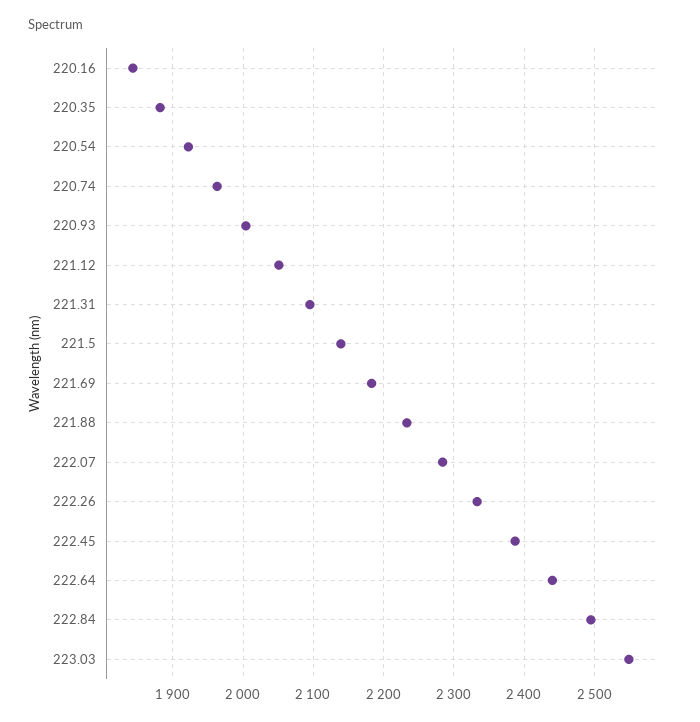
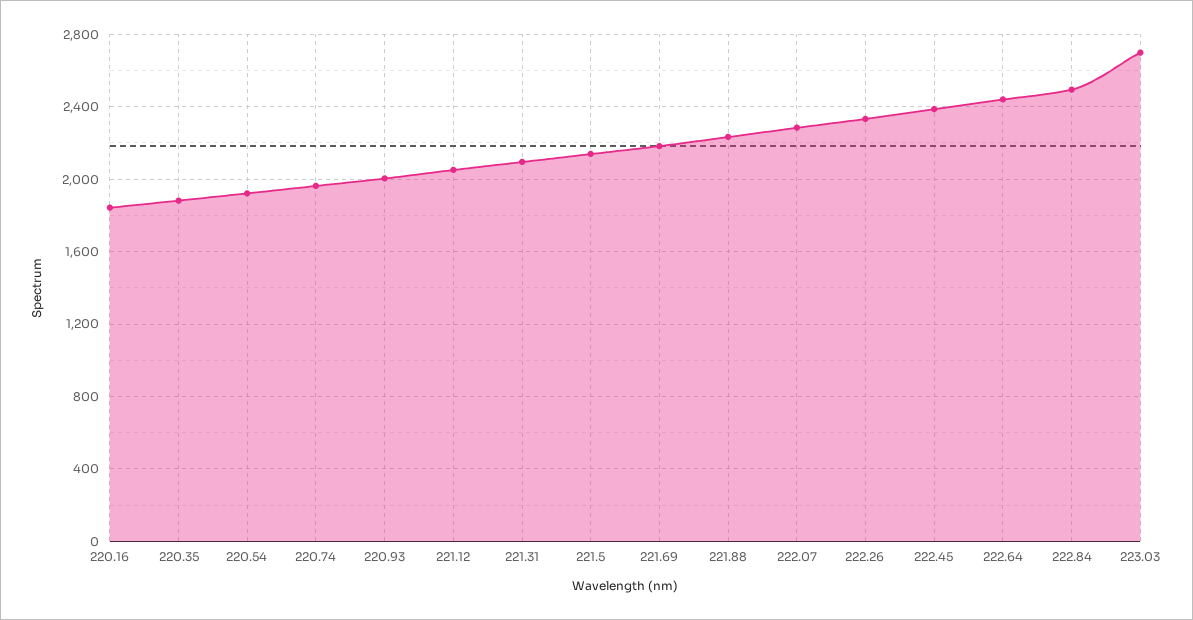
  {
    "220.16": 1840,
    "220.35": 1880,
    "220.54": 1920,
    "220.74": 1960,
    "220.93": 2000,
    "221.12": 2050,
    "221.31": 2100,
    "221.5": 2140,
    "221.69": 2180,
    "221.88": 2230,
    "222.07": 2280,
    "222.26": 2330,
    "222.45": 2390,
    "222.64": 2440,
    "222.84": 2500,
-   "223.03": 2550
+   "223.03": 2700
  }

